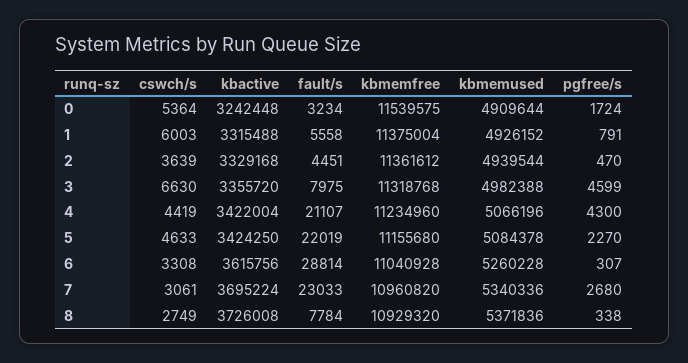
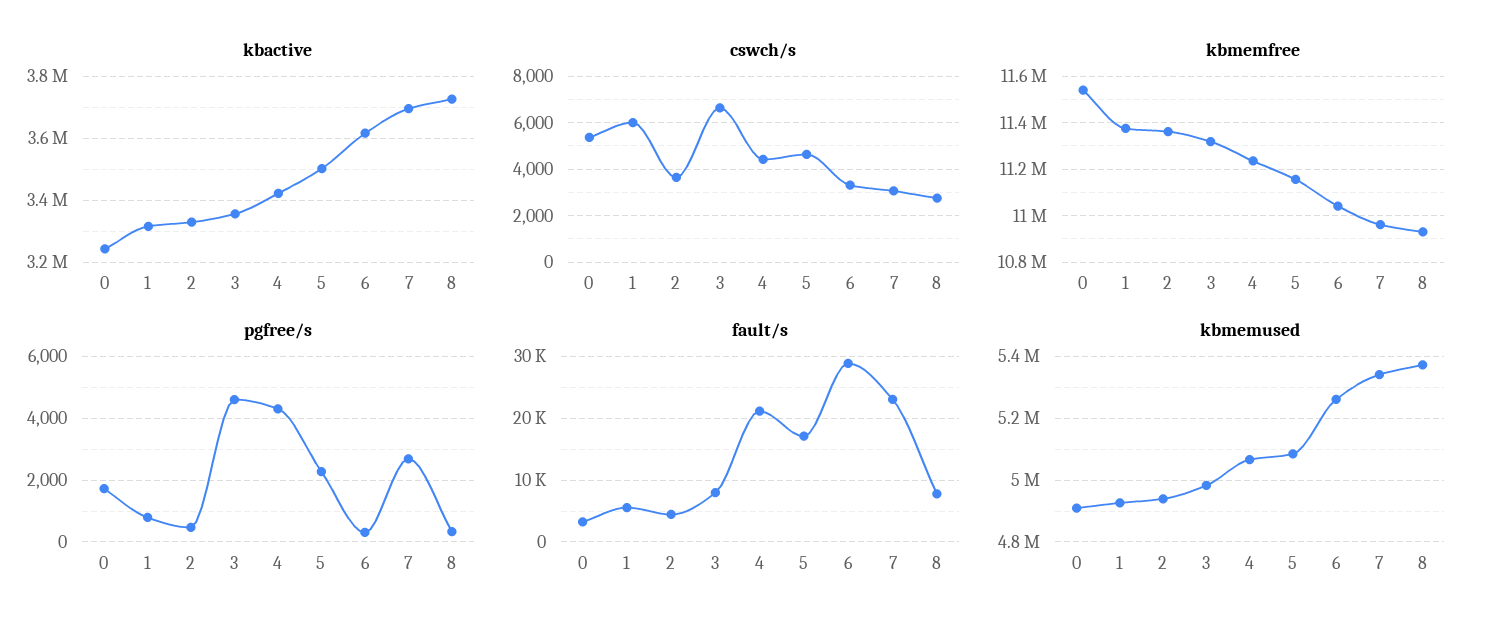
  {
    "cswch/s": {
      "0": 5364,
      "1": 6003,
      "2": 3639,
      "3": 6630,
      "4": 4419,
      "5": 4633,
      "6": 3308,
      "7": 3061,
      "8": 2749
    },
    "kbactive": {
      "0": 3242448,
      "1": 3315488,
      "2": 3329168,
      "3": 3355720,
      "4": 3422004,
-     "5": 3424250,
+     "5": 3500000,
      "6": 3615756,
      "7": 3695224,
      "8": 3726008
    },
    "fault/s": {
      "0": 3234,
      "1": 5558,
      "2": 4451,
      "3": 7975,
      "4": 21107,
-     "5": 22019,
+     "5": 17000,
      "6": 28814,
      "7": 23033,
      "8": 7784
    },
    "kbmemfree": {
      "0": 11539575,
      "1": 11375004,
      "2": 11361612,
      "3": 11318768,
      "4": 11234960,
      "5": 11155680,
      "6": 11040928,
      "7": 10960820,
      "8": 10929320
    },
    "kbmemused": {
      "0": 4909644,
      "1": 4926152,
      "2": 4939544,
      "3": 4982388,
      "4": 5066196,
      "5": 5084378,
      "6": 5260228,
      "7": 5340336,
      "8": 5371836
    },
    "pgfree/s": {
      "0": 1724,
      "1": 791,
      "2": 470,
      "3": 4599,
      "4": 4300,
      "5": 2270,
      "6": 307,
      "7": 2680,
      "8": 338
    }
  }

